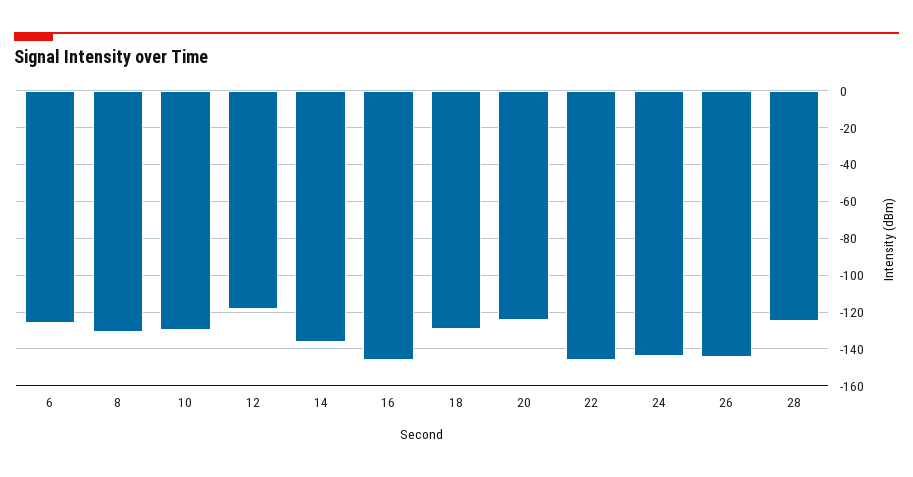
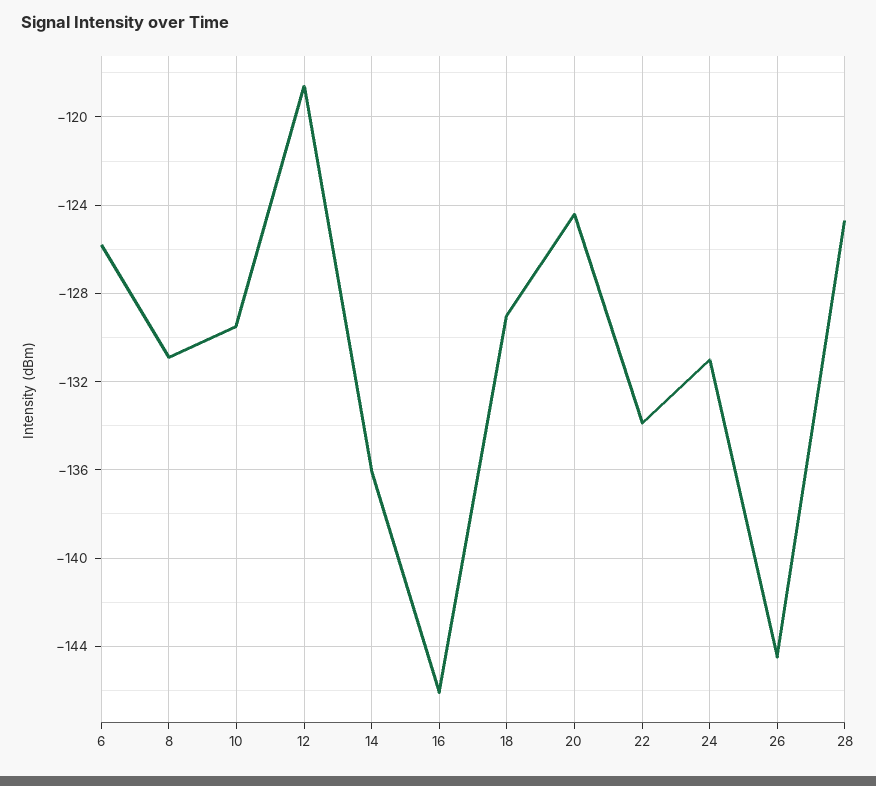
  {
    "6": -126,
    "8": -131,
    "10": -129.5,
    "12": -118.5,
    "14": -136,
    "16": -146,
    "18": -129,
    "20": -124.5,
-   "22": -145,
+   "22": -134,
-   "24": -145,
+   "24": -131,
    "26": -144.5,
    "28": -124.5
  }

